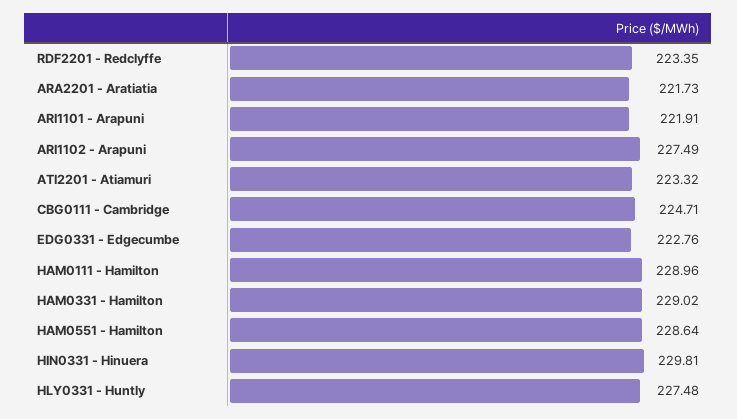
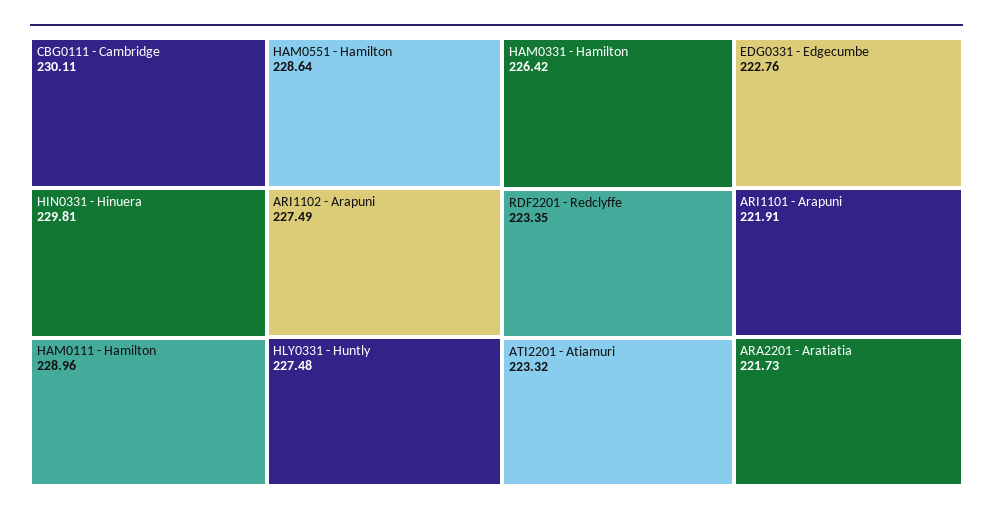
  {
    "RDF2201 - Redclyffe": 223.35,
    "ARA2201 - Aratiatia": 221.73,
    "ARI1101 - Arapuni": 221.91,
    "ARI1102 - Arapuni": 227.49,
    "ATI2201 - Atiamuri": 223.32,
-   "CBG0111 - Cambridge": 224.71,
+   "CBG0111 - Cambridge": 230.11,
    "EDG0331 - Edgecumbe": 222.76,
    "HAM0111 - Hamilton": 228.96,
-   "HAM0331 - Hamilton": 229.02,
+   "HAM0331 - Hamilton": 226.42,
    "HAM0551 - Hamilton": 228.64,
    "HIN0331 - Hinuera": 229.81,
    "HLY0331 - Huntly": 227.48
  }

